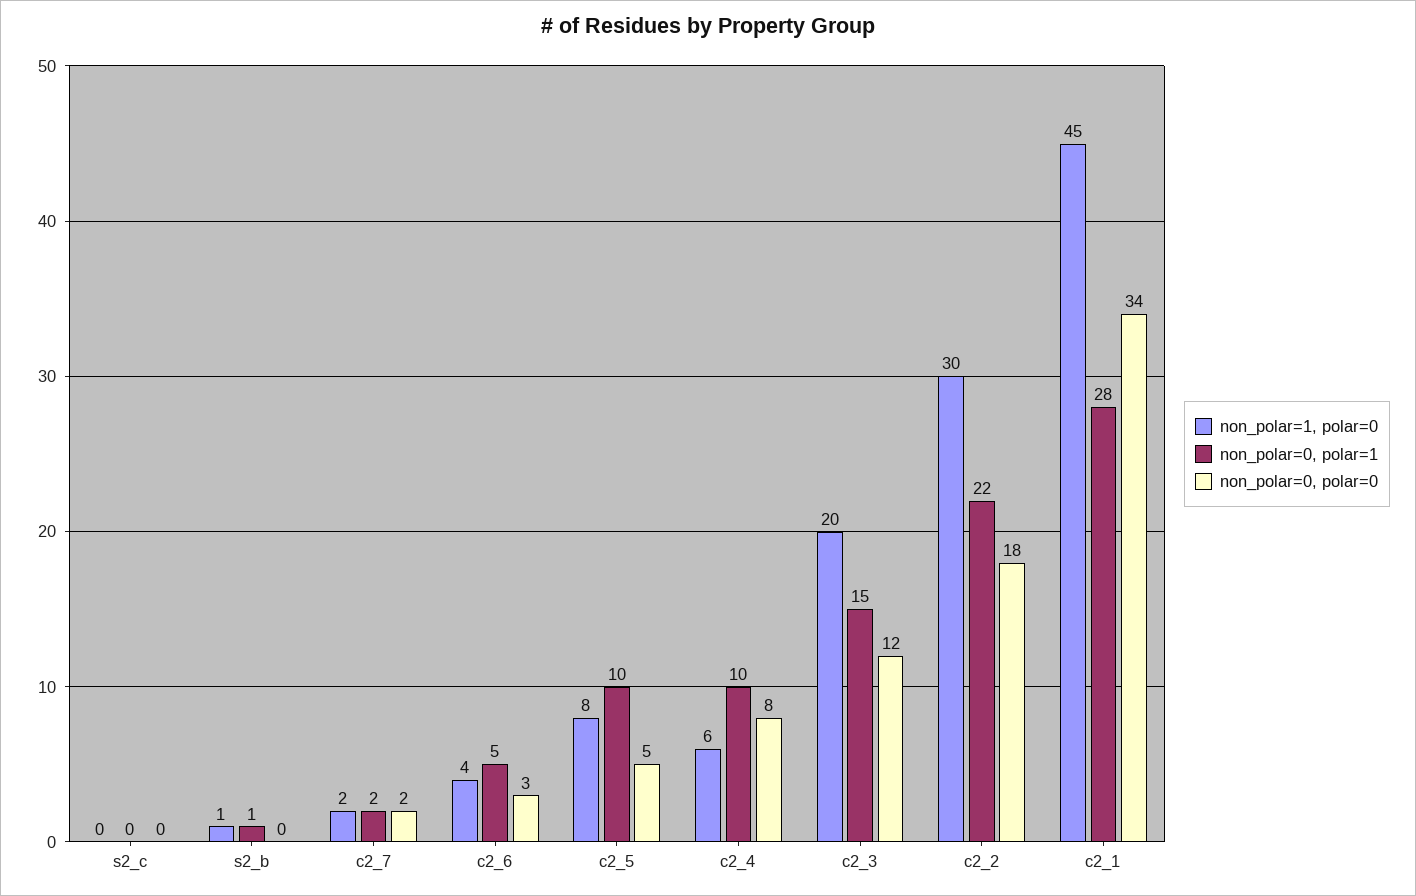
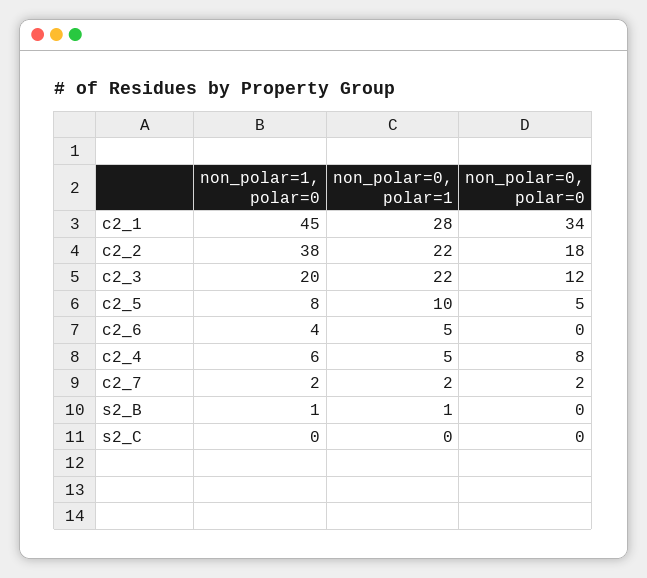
  {
    "non_polar=1, polar=0": {
      "s2_c": 0,
      "s2_b": 1,
      "c2_7": 2,
      "c2_6": 4,
      "c2_5": 8,
      "c2_4": 6,
      "c2_3": 20,
-     "c2_2": 30,
+     "c2_2": 38,
      "c2_1": 45
    },
    "non_polar=0, polar=1": {
      "s2_c": 0,
      "s2_b": 1,
      "c2_7": 2,
      "c2_6": 5,
      "c2_5": 10,
-     "c2_4": 10,
+     "c2_4": 5,
-     "c2_3": 15,
+     "c2_3": 22,
      "c2_2": 22,
      "c2_1": 28
    },
    "non_polar=0, polar=0": {
      "s2_c": 0,
      "s2_b": 0,
      "c2_7": 2,
-     "c2_6": 3,
+     "c2_6": 0,
      "c2_5": 5,
      "c2_4": 8,
      "c2_3": 12,
      "c2_2": 18,
      "c2_1": 34
    }
  }

